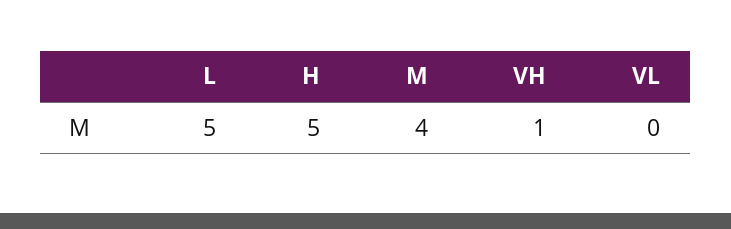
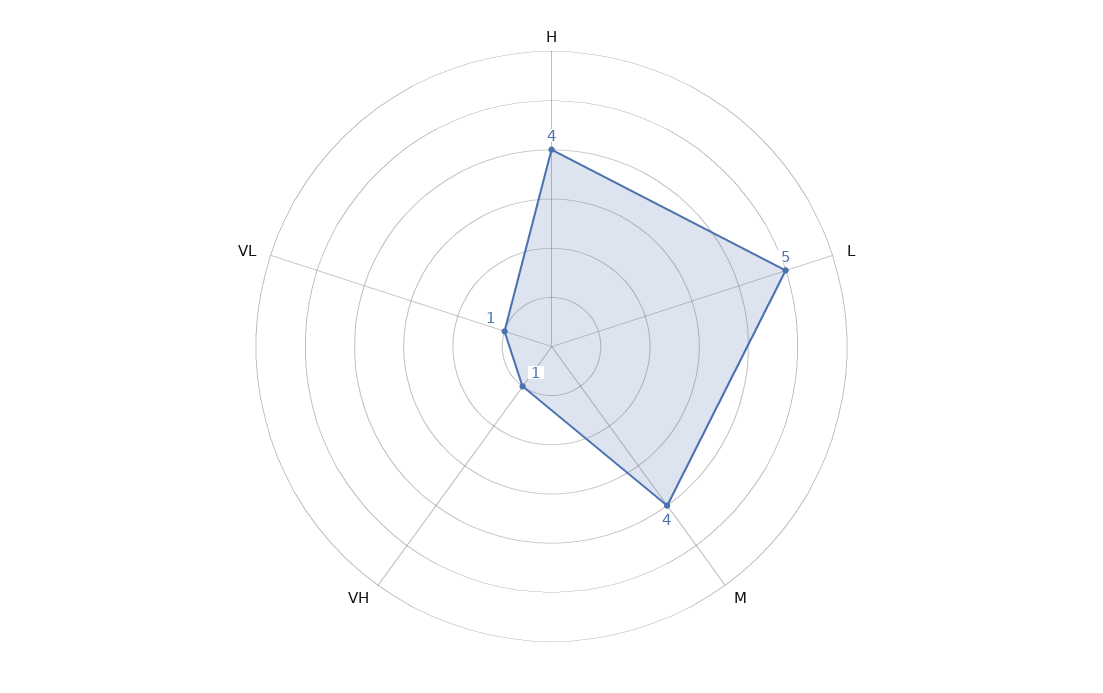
  {
    "L": 5,
-   "H": 5,
+   "H": 4,
    "M": 4,
    "VH": 1,
-   "VL": 0
+   "VL": 1
  }

